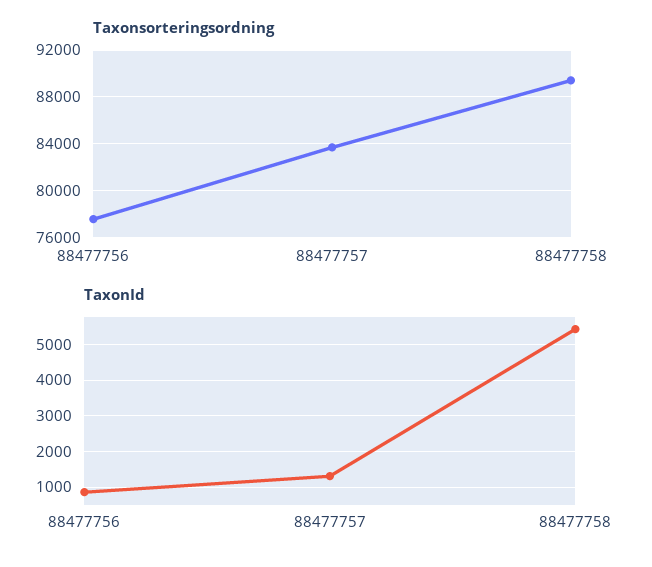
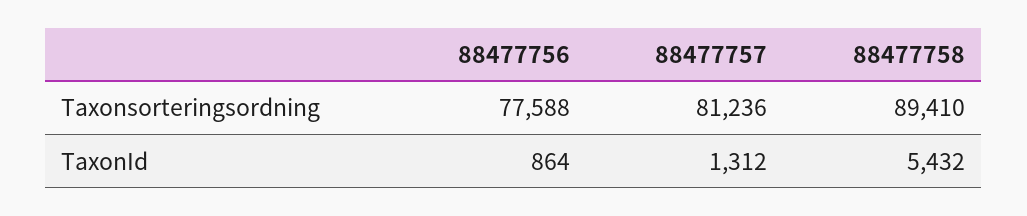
  {
    "Taxonsorteringsordning": {
      "88477756": 77588,
-     "88477757": 84000,
+     "88477757": 81236,
      "88477758": 89410
    },
    "TaxonId": {
      "88477756": 864,
      "88477757": 1312,
      "88477758": 5432
    }
  }

